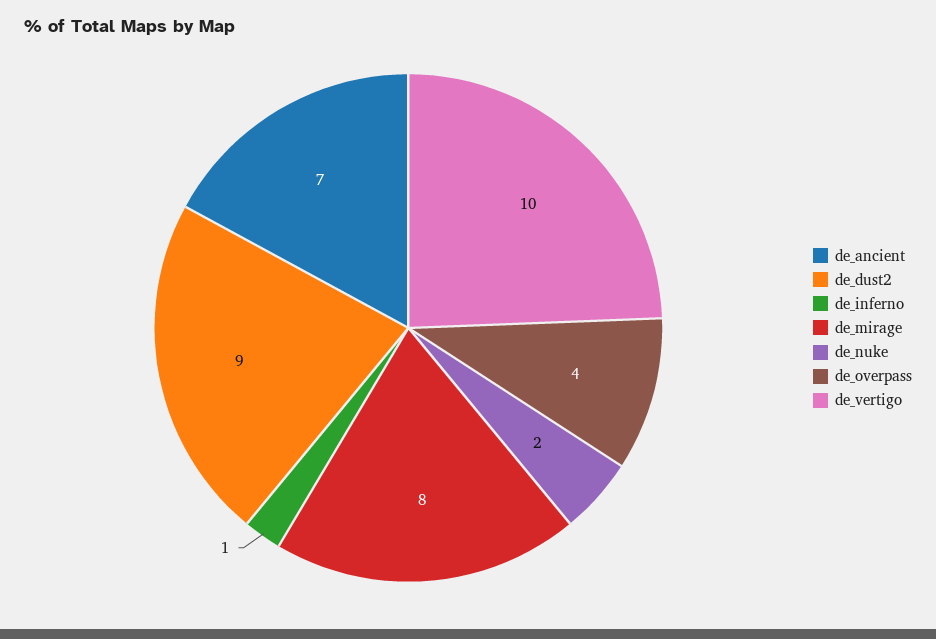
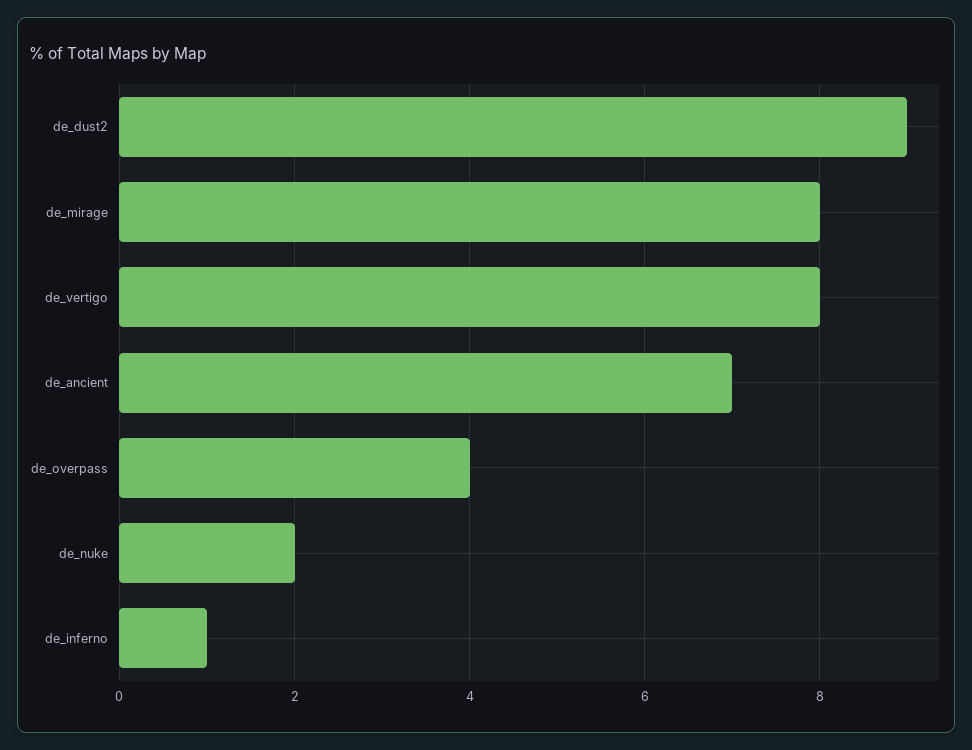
  {
    "de_ancient": 7,
    "de_dust2": 9,
    "de_inferno": 1,
    "de_mirage": 8,
    "de_nuke": 2,
    "de_overpass": 4,
-   "de_vertigo": 10
+   "de_vertigo": 8
  }

